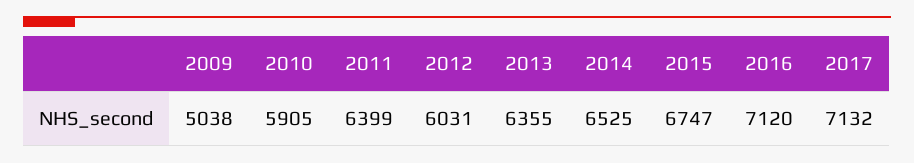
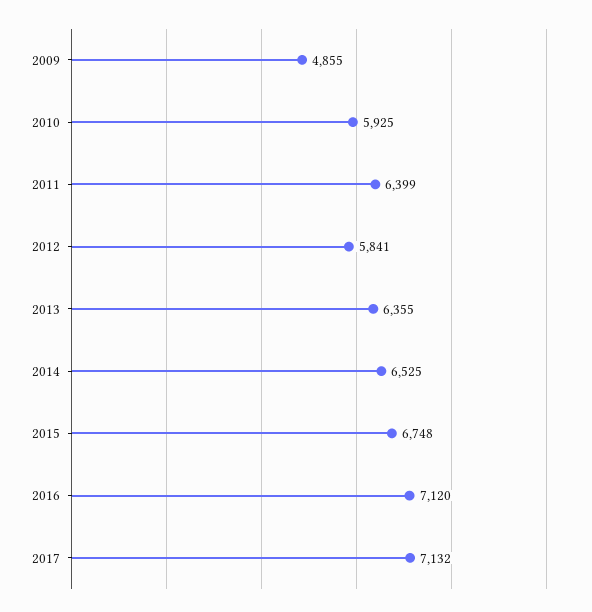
  {
-   "2009": 5038,
+   "2009": 4855,
-   "2010": 5905,
+   "2010": 5925,
    "2011": 6399,
-   "2012": 6031,
+   "2012": 5841,
    "2013": 6355,
    "2014": 6525,
-   "2015": 6747,
+   "2015": 6748,
    "2016": 7120,
    "2017": 7132
  }

